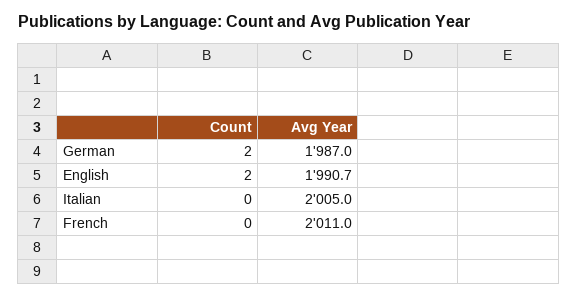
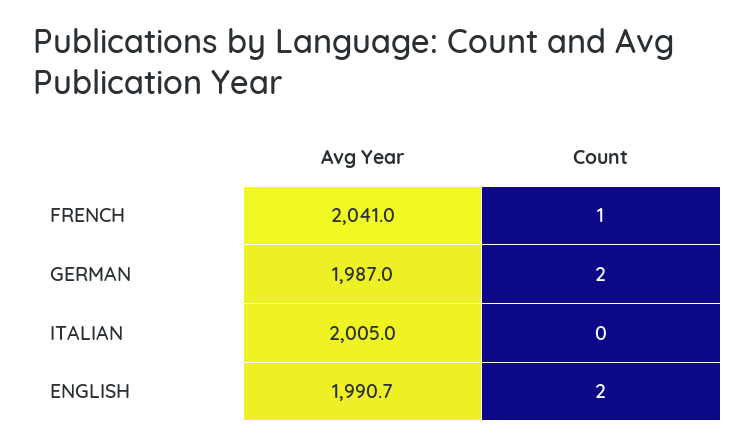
  {
    "Count": {
      "German": 2,
      "English": 2,
      "Italian": 0,
-     "French": 0
+     "French": 1
    },
    "Avg Year": {
      "German": 1987,
      "English": 1990.7,
      "Italian": 2005,
-     "French": 2011
+     "French": 2041
    }
  }

